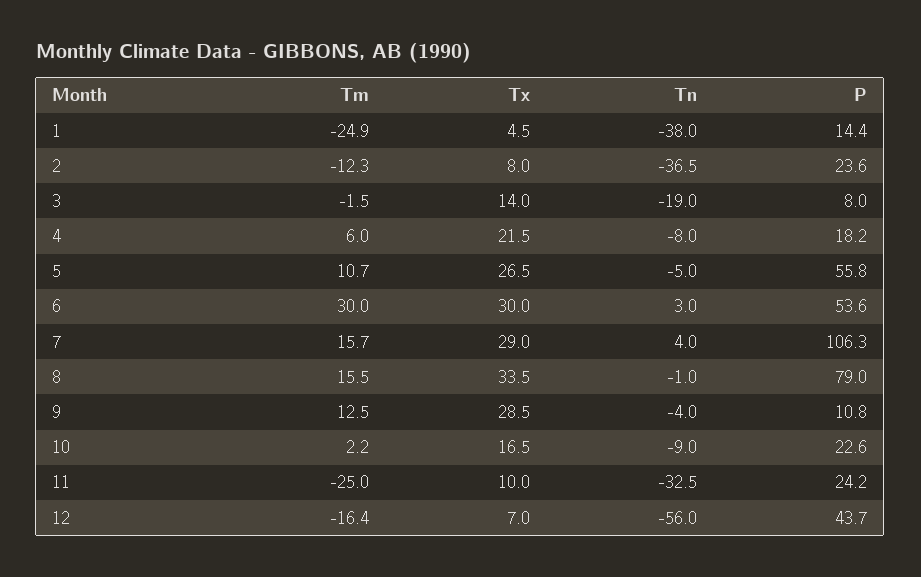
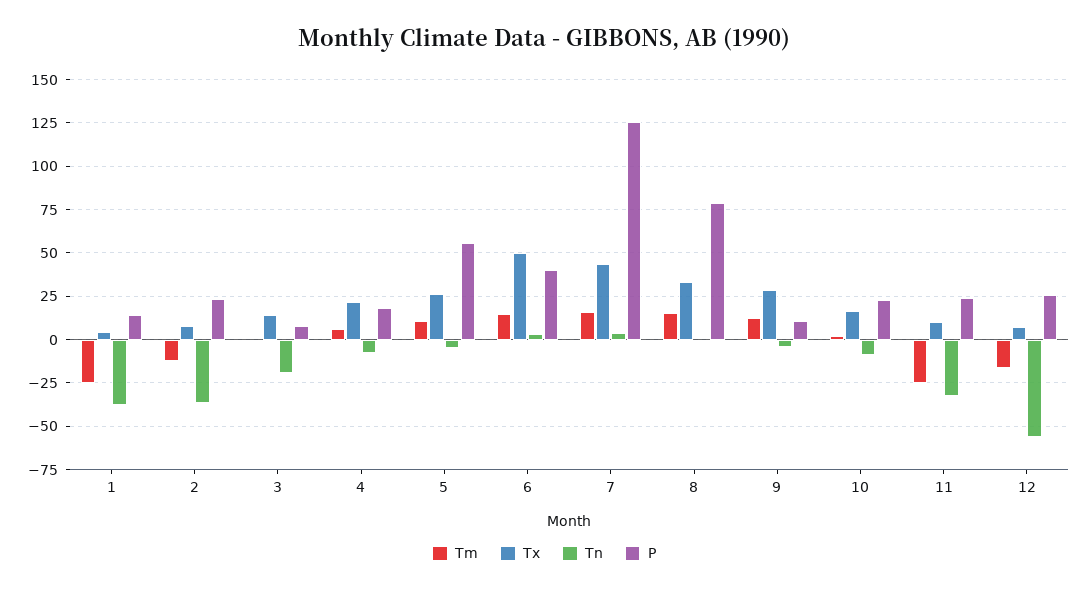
  {
    "Tm": {
      "1": -24.9,
      "2": -12.3,
      "3": -1.5,
      "4": 6,
      "5": 10.7,
-     "6": 30,
+     "6": 15,
      "7": 15.7,
      "8": 15.5,
      "9": 12.5,
      "10": 2.2,
      "11": -25,
      "12": -16.4
    },
    "Tx": {
      "1": 4.5,
      "2": 8,
      "3": 14,
      "4": 21.5,
      "5": 26.5,
-     "6": 30,
+     "6": 50,
-     "7": 29,
+     "7": 45,
      "8": 33.5,
      "9": 28.5,
      "10": 16.5,
      "11": 10,
      "12": 7
    },
    "Tn": {
      "1": -38,
      "2": -36.5,
      "3": -19,
      "4": -8,
      "5": -5,
      "6": 3,
      "7": 4,
      "8": -1,
      "9": -4,
      "10": -9,
      "11": -32.5,
      "12": -56
    },
    "P": {
      "1": 14.4,
      "2": 23.6,
      "3": 8,
      "4": 18.2,
      "5": 55.8,
-     "6": 53.6,
+     "6": 40,
-     "7": 106.3,
+     "7": 125,
      "8": 79,
      "9": 10.8,
      "10": 22.6,
      "11": 24.2,
-     "12": 43.7
+     "12": 25
    }
  }

